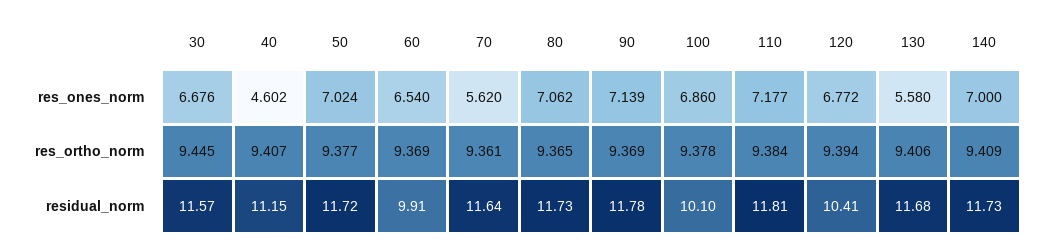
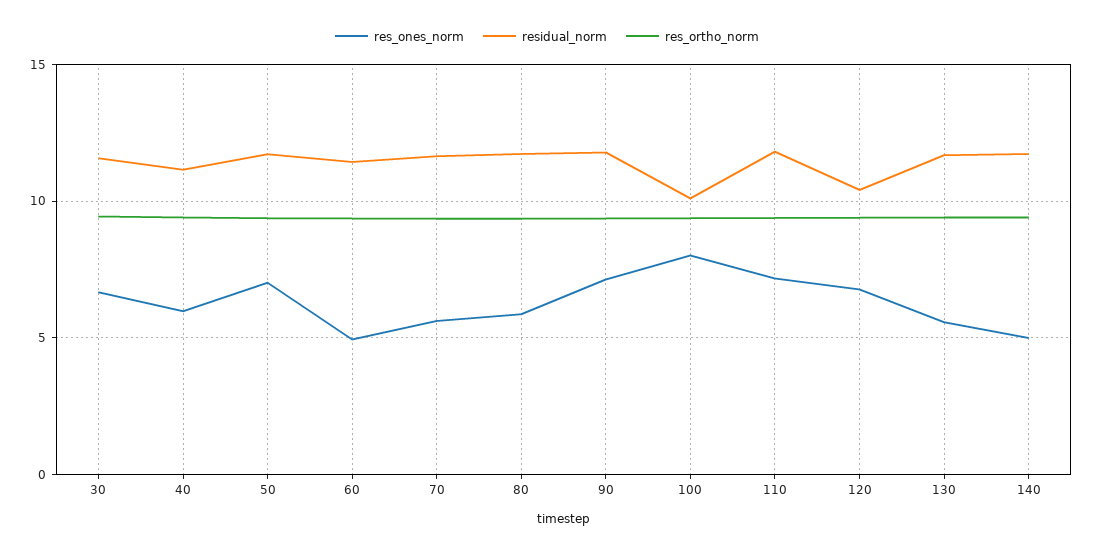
  {
    "res_ones_norm": {
      "30": 6.676,
-     "40": 4.602,
+     "40": 6,
      "50": 7.024,
-     "60": 6.54,
+     "60": 5,
      "70": 5.62,
-     "80": 7.062,
+     "80": 6,
      "90": 7.139,
-     "100": 6.86,
+     "100": 8,
      "110": 7.177,
      "120": 6.772,
      "130": 5.58,
-     "140": 7
+     "140": 5
    },
    "res_ortho_norm": {
      "30": 9.445,
      "40": 9.407,
      "50": 9.377,
      "60": 9.369,
      "70": 9.361,
      "80": 9.365,
      "90": 9.369,
      "100": 9.378,
      "110": 9.384,
      "120": 9.394,
      "130": 9.406,
      "140": 9.409
    },
    "residual_norm": {
      "30": 11.57,
      "40": 11.15,
      "50": 11.72,
-     "60": 9.91,
+     "60": 11.5,
      "70": 11.64,
      "80": 11.73,
      "90": 11.78,
      "100": 10.1,
      "110": 11.81,
      "120": 10.41,
      "130": 11.68,
      "140": 11.73
    }
  }

